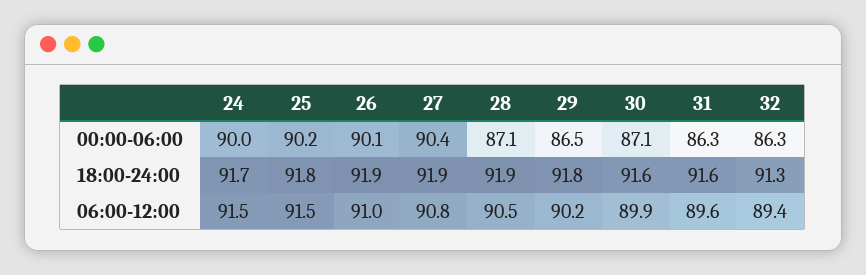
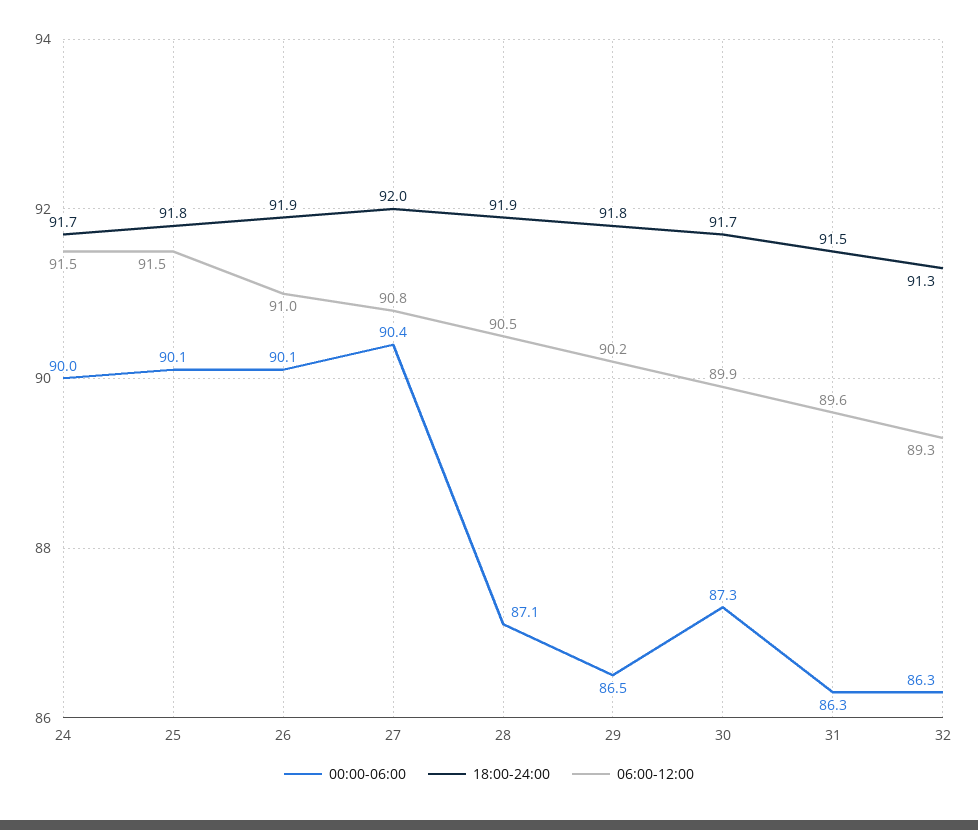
  {
    "00:00-06:00": {
      "24": 90,
-     "25": 90.2,
+     "25": 90.1,
      "26": 90.1,
      "27": 90.4,
      "28": 87.1,
      "29": 86.5,
-     "30": 87.1,
+     "30": 87.3,
      "31": 86.3,
      "32": 86.3
    },
    "18:00-24:00": {
      "24": 91.7,
      "25": 91.8,
      "26": 91.9,
-     "27": 91.9,
+     "27": 92,
      "28": 91.9,
      "29": 91.8,
-     "30": 91.6,
+     "30": 91.7,
-     "31": 91.6,
+     "31": 91.5,
      "32": 91.3
    },
    "06:00-12:00": {
      "24": 91.5,
      "25": 91.5,
      "26": 91,
      "27": 90.8,
      "28": 90.5,
      "29": 90.2,
      "30": 89.9,
      "31": 89.6,
-     "32": 89.4
+     "32": 89.3
    }
  }

